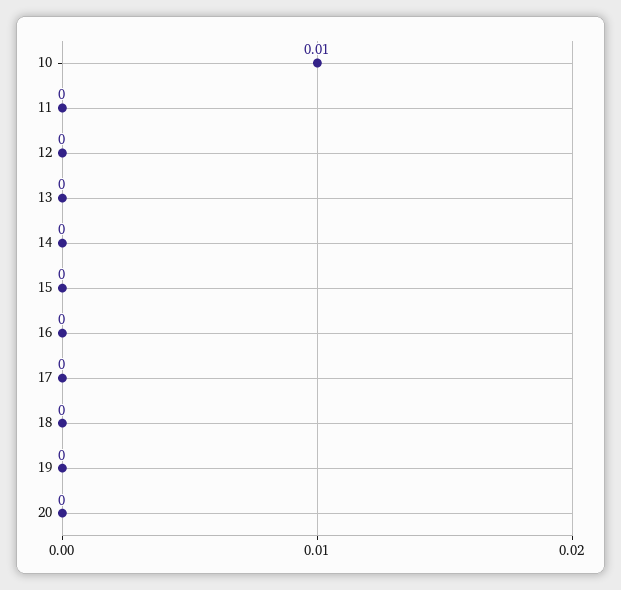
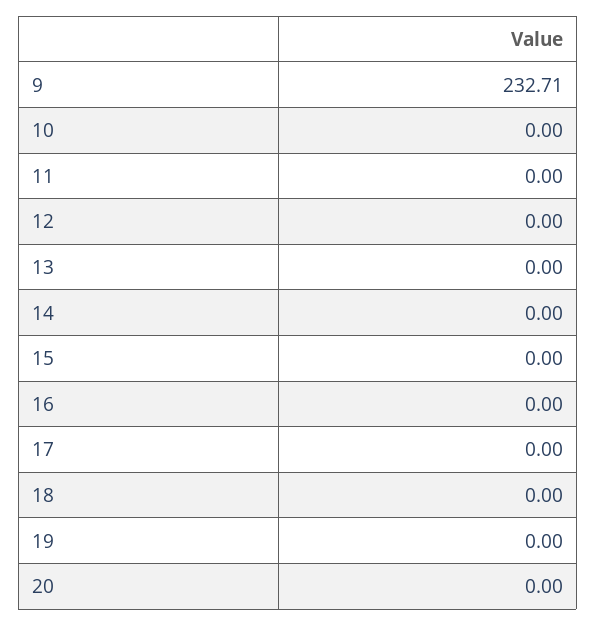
  {
-   "10": 0.01,
+   "10": 0,
    "11": 0,
    "12": 0,
    "13": 0,
    "14": 0,
    "15": 0,
    "16": 0,
    "17": 0,
    "18": 0,
    "19": 0,
-   "20": 0
+   "20": 0,
+   "9": 232.71
  }

